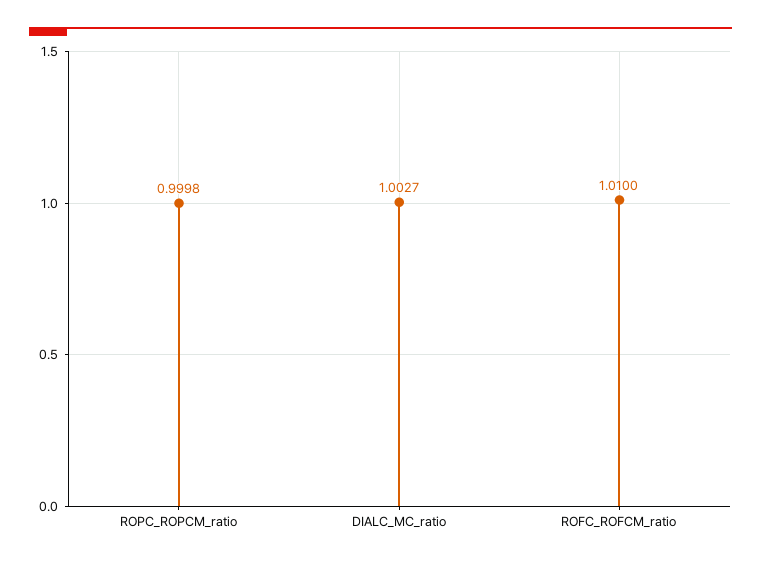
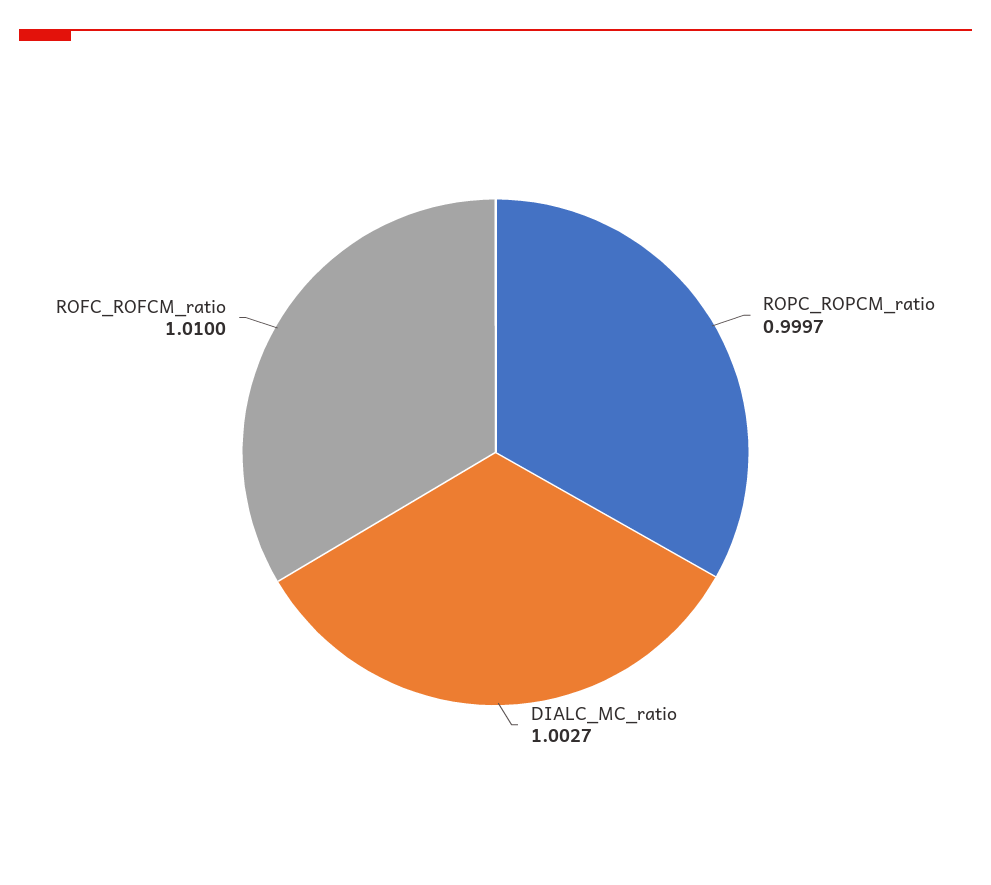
  {
-   "ROPC_ROPCM_ratio": 0.9998,
+   "ROPC_ROPCM_ratio": 0.9997,
    "DIALC_MC_ratio": 1.0027,
    "ROFC_ROFCM_ratio": 1.01
  }

